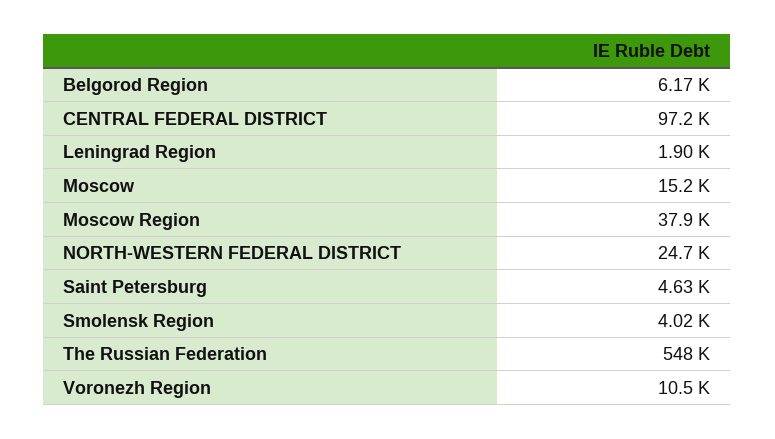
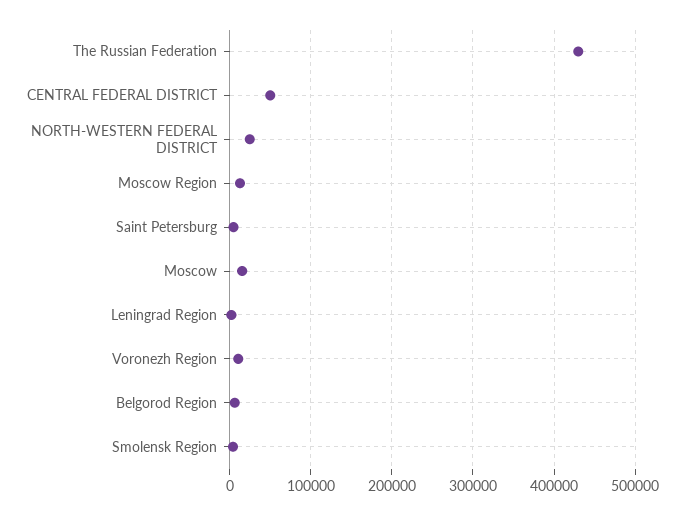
  {
    "Belgorod Region": 6170,
-   "CENTRAL FEDERAL DISTRICT": 97200,
+   "CENTRAL FEDERAL DISTRICT": 50000,
    "Leningrad Region": 1900,
    "Moscow": 15200,
-   "Moscow Region": 37900,
+   "Moscow Region": 10000,
    "NORTH-WESTERN FEDERAL DISTRICT": 24700,
    "Saint Petersburg": 4630,
    "Smolensk Region": 4020,
-   "The Russian Federation": 548000,
+   "The Russian Federation": 430000,
    "Voronezh Region": 10500
  }

